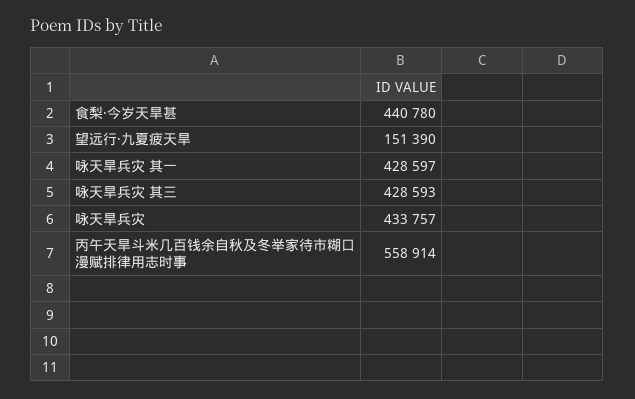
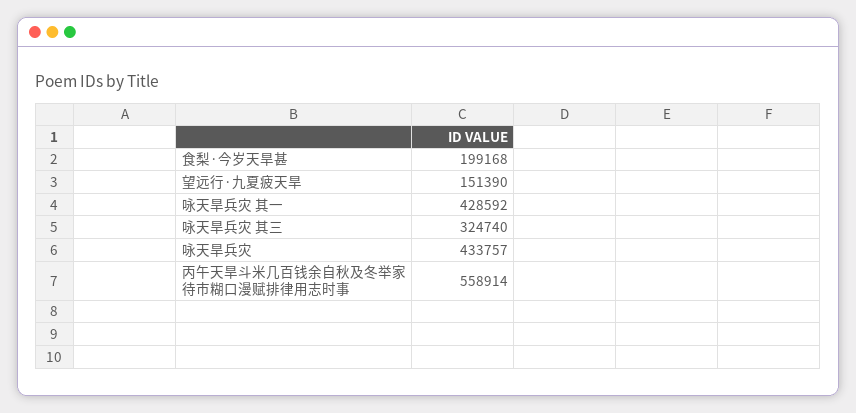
  {
-   "食梨·今岁天旱甚": 440780,
+   "食梨·今岁天旱甚": 199168,
    "望远行·九夏疲天旱": 151390,
-   "咏天旱兵灾 其一": 428597,
+   "咏天旱兵灾 其一": 428592,
-   "咏天旱兵灾 其三": 428593,
+   "咏天旱兵灾 其三": 324740,
    "咏天旱兵灾": 433757,
    "丙午天旱斗米几百钱余自秋及冬举家待市糊口漫赋排律用志时事": 558914
  }

